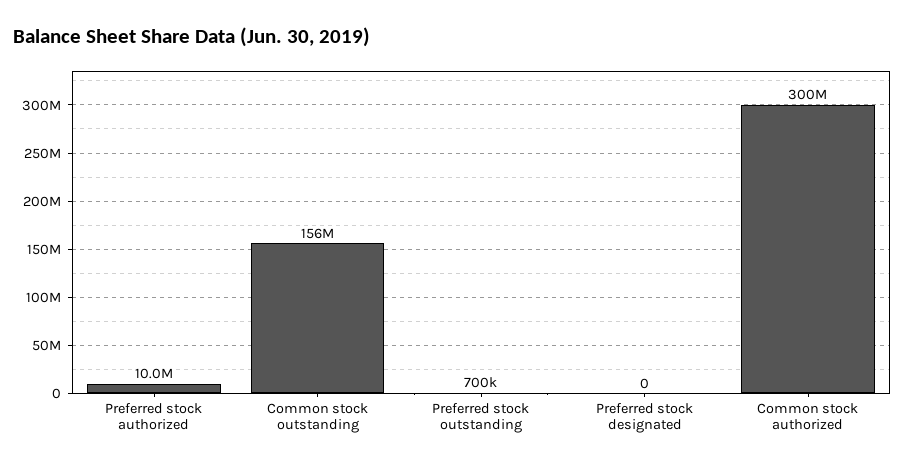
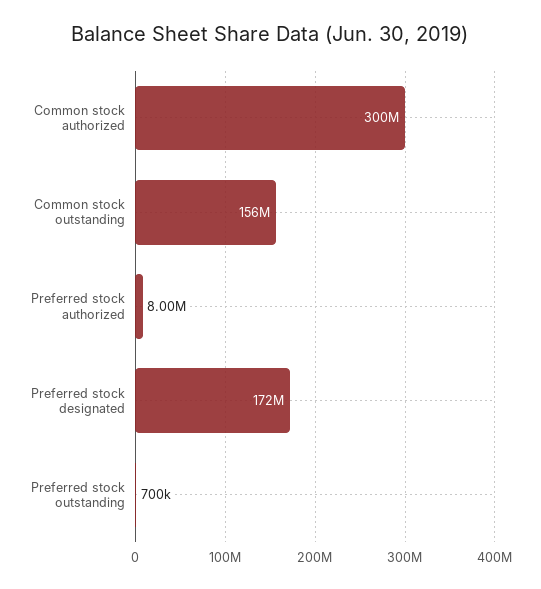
  {
-   "Preferred stock authorized": 10000000,
+   "Preferred stock authorized": 8000000,
    "Common stock outstanding": 156000000,
    "Preferred stock outstanding": 700000,
-   "Preferred stock designated": 0,
+   "Preferred stock designated": 172000000,
    "Common stock authorized": 300000000
  }

